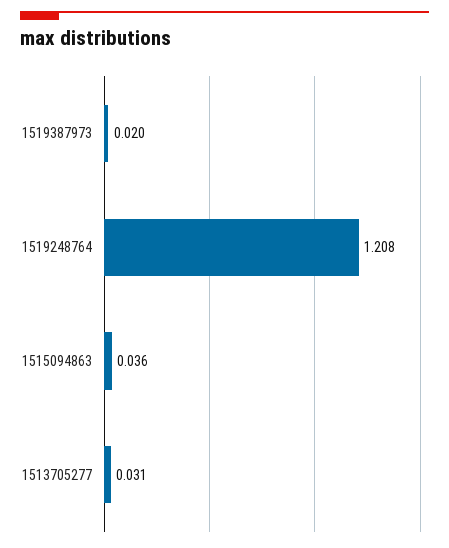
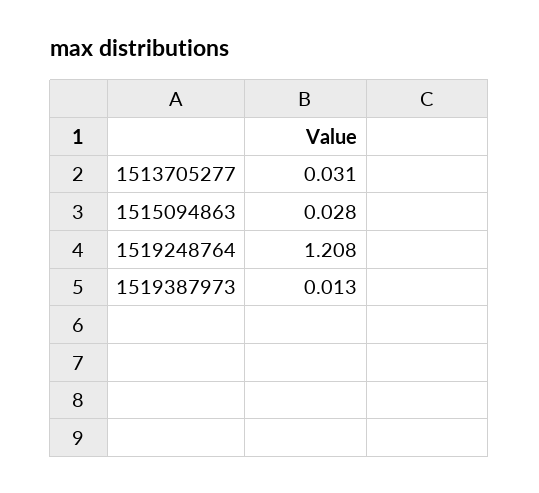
  {
-   "1519387973": 0.02,
+   "1519387973": 0.013,
    "1519248764": 1.208,
-   "1515094863": 0.036,
+   "1515094863": 0.028,
    "1513705277": 0.031
  }

